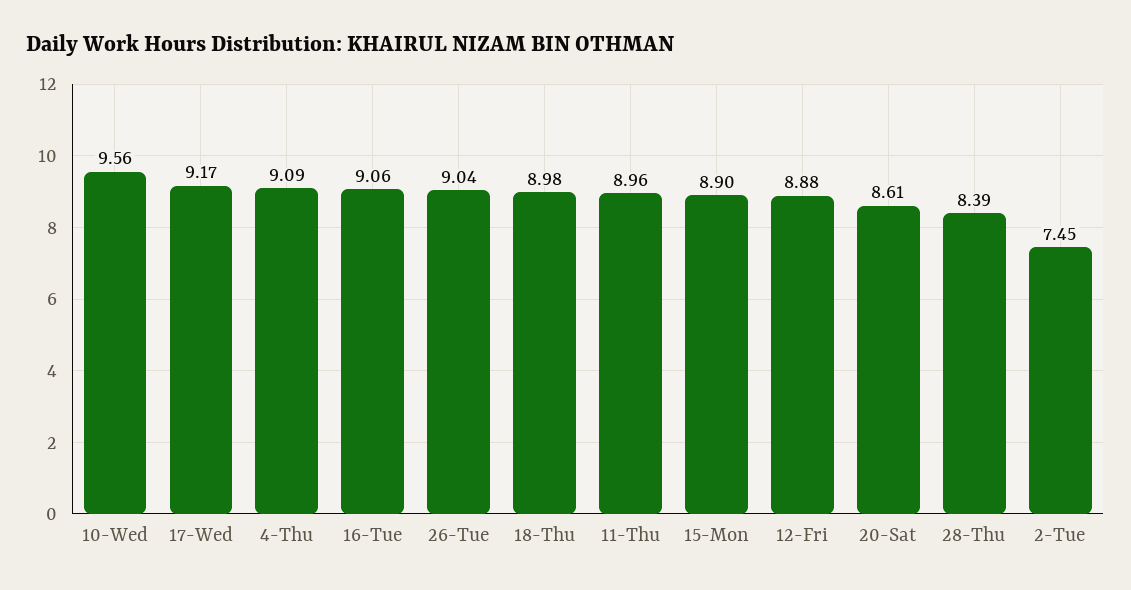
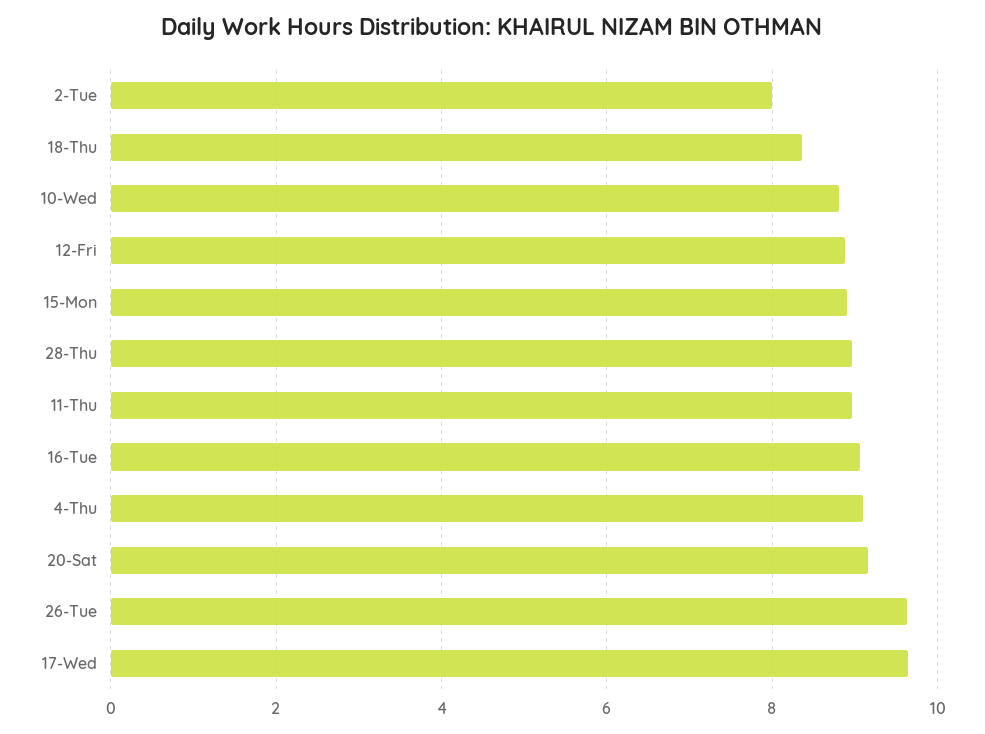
  {
-   "10-Wed": 9.56,
+   "10-Wed": 8.8,
-   "17-Wed": 9.17,
+   "17-Wed": 9.6,
    "4-Thu": 9.09,
    "16-Tue": 9.06,
-   "26-Tue": 9.04,
+   "26-Tue": 9.6,
-   "18-Thu": 8.98,
+   "18-Thu": 8.4,
    "11-Thu": 8.96,
    "15-Mon": 8.9,
    "12-Fri": 8.88,
-   "20-Sat": 8.61,
+   "20-Sat": 9.2,
-   "28-Thu": 8.39,
+   "28-Thu": 9,
-   "2-Tue": 7.45
+   "2-Tue": 8
  }

